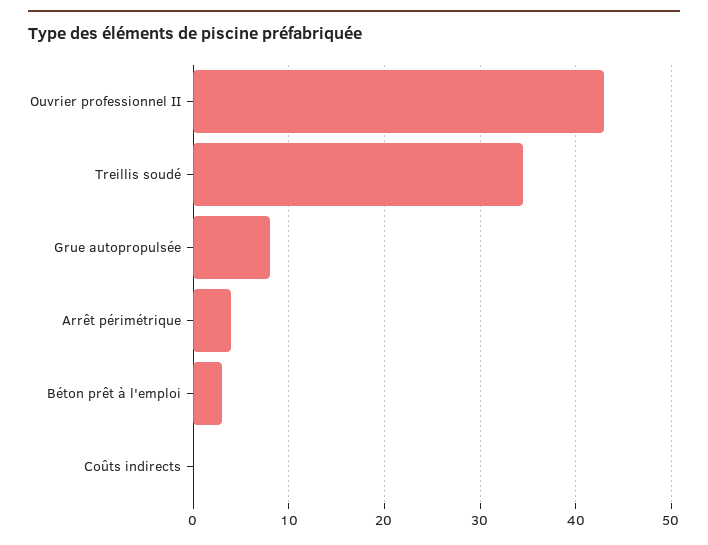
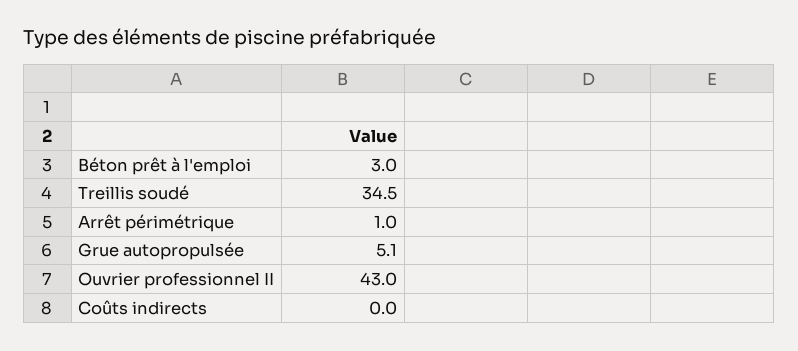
  {
    "Ouvrier professionnel II": 43,
    "Treillis soudé": 34.5,
-   "Grue autopropulsée": 8,
+   "Grue autopropulsée": 5.1,
-   "Arrêt périmétrique": 4,
+   "Arrêt périmétrique": 1,
    "Béton prêt à l'emploi": 3,
    "Coûts indirects": 0
  }

